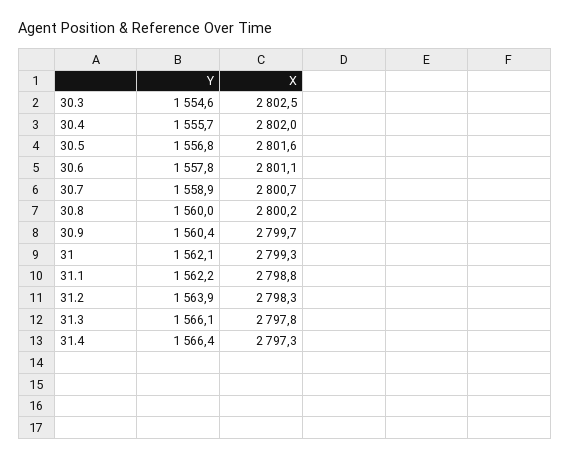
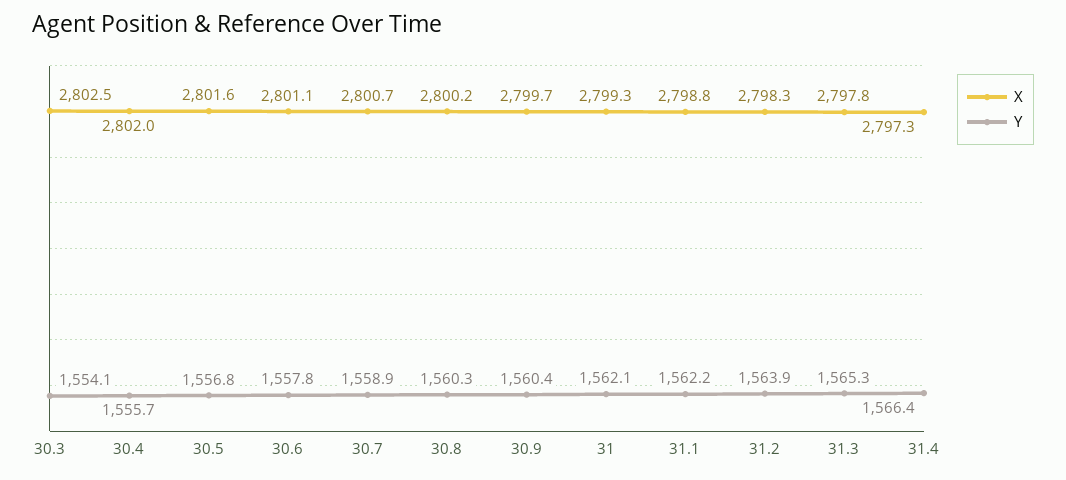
  {
    "Y": {
-     "30.3": 1554.6,
+     "30.3": 1554.1,
      "30.4": 1555.7,
      "30.5": 1556.8,
      "30.6": 1557.8,
      "30.7": 1558.9,
-     "30.8": 1560,
+     "30.8": 1560.3,
      "30.9": 1560.4,
      "31": 1562.1,
      "31.1": 1562.2,
      "31.2": 1563.9,
-     "31.3": 1566.1,
+     "31.3": 1565.3,
      "31.4": 1566.4
    },
    "X": {
      "30.3": 2802.5,
      "30.4": 2802,
      "30.5": 2801.6,
      "30.6": 2801.1,
      "30.7": 2800.7,
      "30.8": 2800.2,
      "30.9": 2799.7,
      "31": 2799.3,
      "31.1": 2798.8,
      "31.2": 2798.3,
      "31.3": 2797.8,
      "31.4": 2797.3
    }
  }

